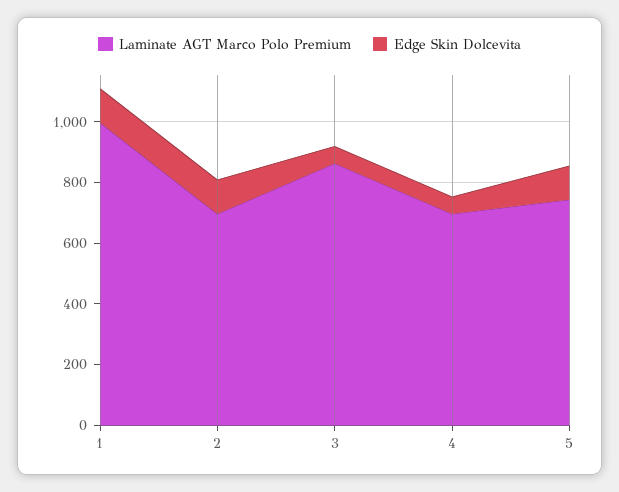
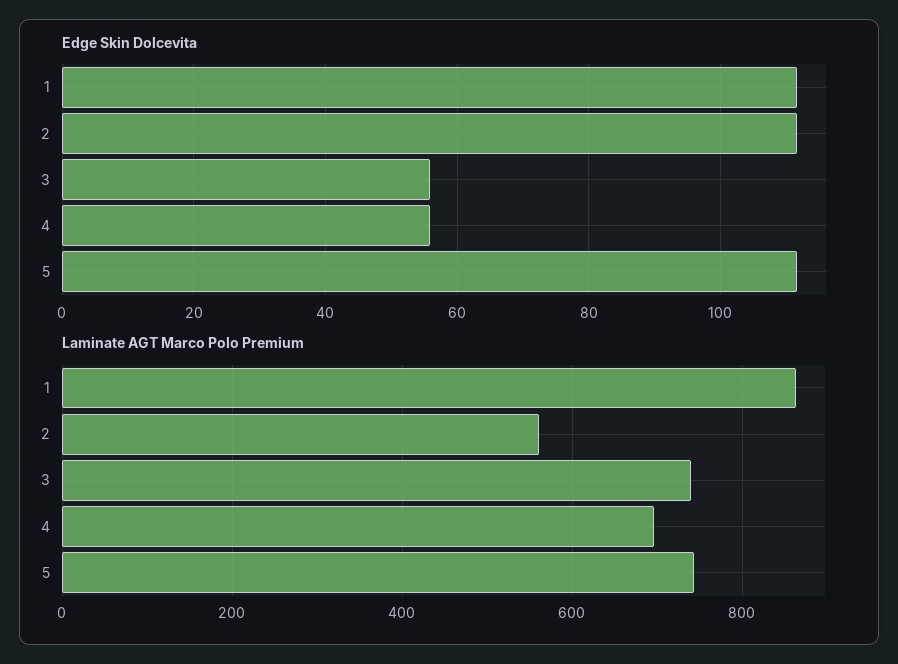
  {
    "Laminate AGT Marco Polo Premium": {
-     "1": 1000,
+     "1": 860,
-     "2": 700,
+     "2": 560,
-     "3": 850,
+     "3": 740,
      "4": 700,
      "5": 740
    },
    "Edge Skin Dolcevita": {
      "1": 112,
      "2": 112,
      "3": 56,
      "4": 56,
      "5": 112
    }
  }

